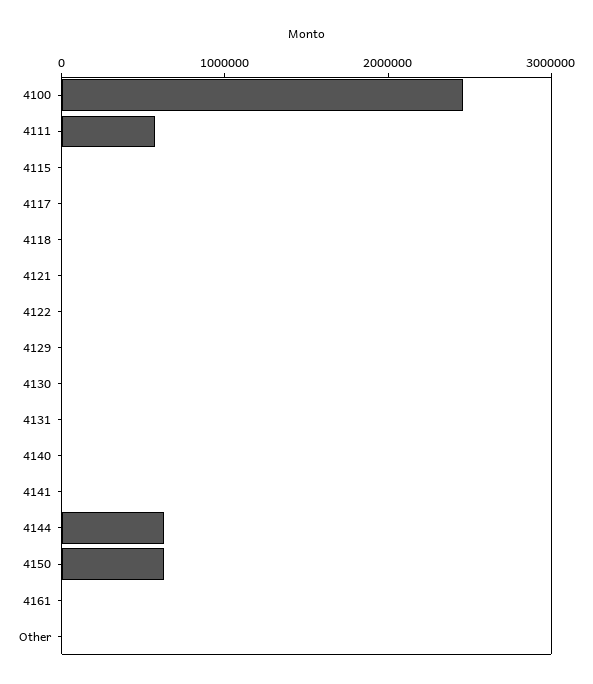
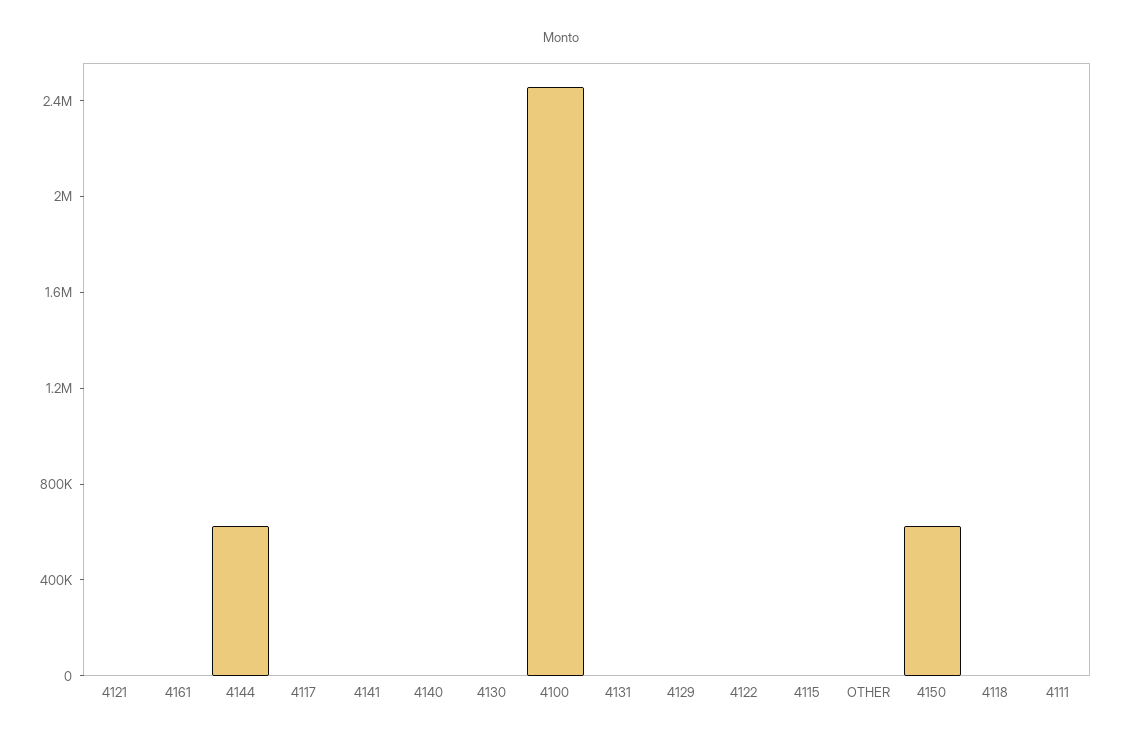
  {
    "4100": 2500000,
-   "4111": 600000,
+   "4111": 0,
    "4115": 0,
    "4117": 0,
    "4118": 0,
    "4121": 0,
    "4122": 0,
    "4129": 0,
    "4130": 0,
    "4131": 0,
    "4140": 0,
    "4141": 0,
    "4144": 600000,
    "4150": 600000,
    "4161": 0,
    "Other": 0
  }

